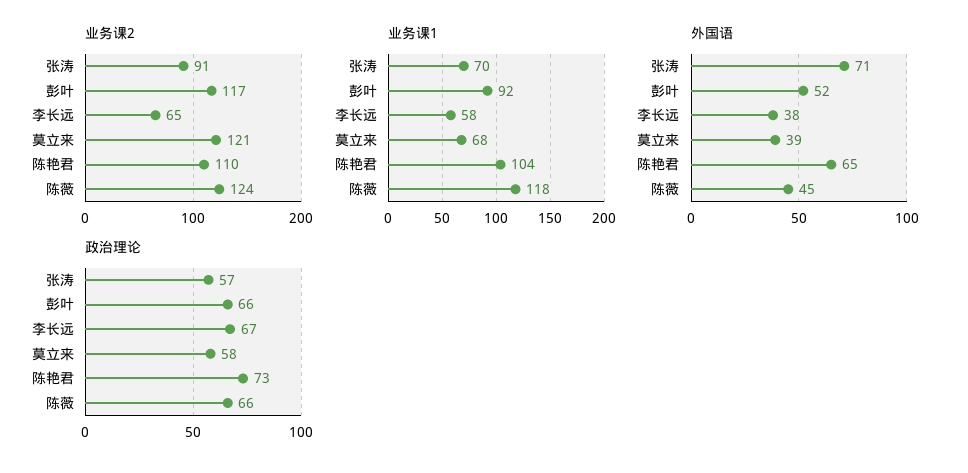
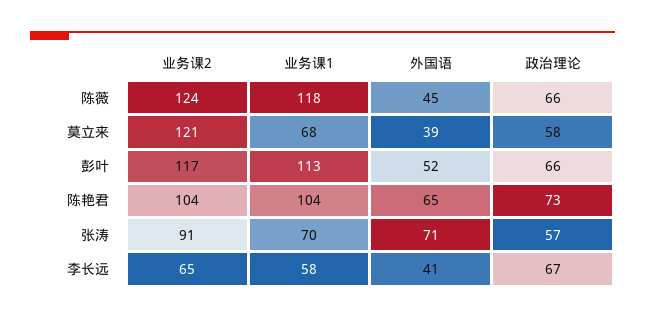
  {
    "业务课2": {
      "张涛": 91,
      "彭叶": 117,
      "李长远": 65,
      "莫立来": 121,
-     "陈艳君": 110,
+     "陈艳君": 104,
      "陈薇": 124
    },
    "业务课1": {
      "张涛": 70,
-     "彭叶": 92,
+     "彭叶": 113,
      "李长远": 58,
      "莫立来": 68,
      "陈艳君": 104,
      "陈薇": 118
    },
    "外国语": {
      "张涛": 71,
      "彭叶": 52,
-     "李长远": 38,
+     "李长远": 41,
      "莫立来": 39,
      "陈艳君": 65,
      "陈薇": 45
    },
    "政治理论": {
      "张涛": 57,
      "彭叶": 66,
      "李长远": 67,
      "莫立来": 58,
      "陈艳君": 73,
      "陈薇": 66
    }
  }

